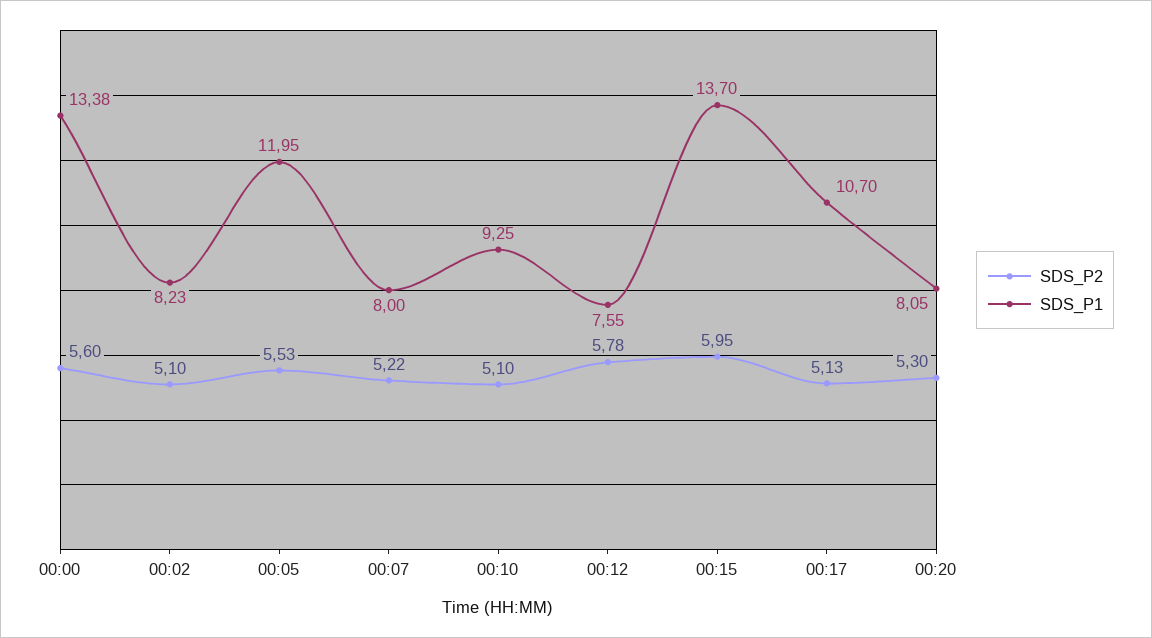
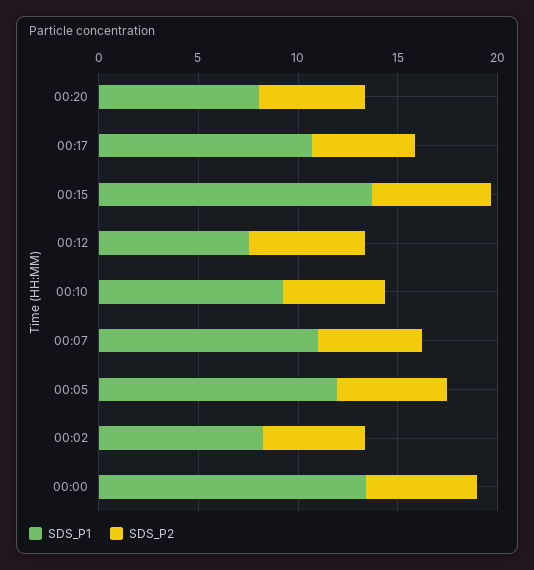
  {
    "SDS_P2": {
      "00:00": 5.6,
      "00:02": 5.1,
      "00:05": 5.53,
      "00:07": 5.22,
      "00:10": 5.1,
      "00:12": 5.78,
      "00:15": 5.95,
      "00:17": 5.13,
      "00:20": 5.3
    },
    "SDS_P1": {
      "00:00": 13.38,
      "00:02": 8.23,
      "00:05": 11.95,
-     "00:07": 8,
+     "00:07": 11,
      "00:10": 9.25,
      "00:12": 7.55,
      "00:15": 13.7,
      "00:17": 10.7,
      "00:20": 8.05
    }
  }

